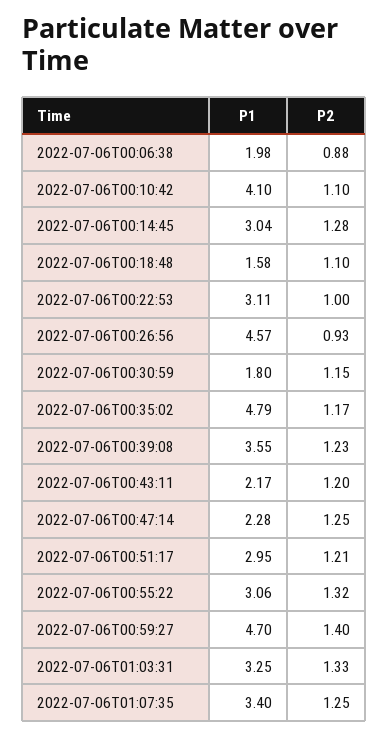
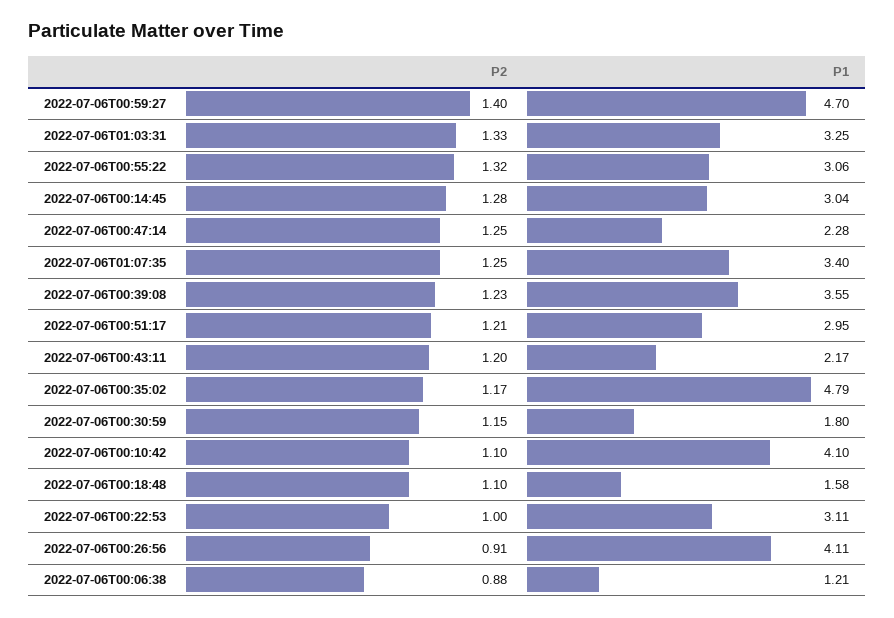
  {
    "P1": {
-     "2022-07-06T00:06:38": 1.98,
+     "2022-07-06T00:06:38": 1.21,
      "2022-07-06T00:10:42": 4.1,
      "2022-07-06T00:14:45": 3.04,
      "2022-07-06T00:18:48": 1.58,
      "2022-07-06T00:22:53": 3.11,
-     "2022-07-06T00:26:56": 4.57,
+     "2022-07-06T00:26:56": 4.11,
      "2022-07-06T00:30:59": 1.8,
      "2022-07-06T00:35:02": 4.79,
      "2022-07-06T00:39:08": 3.55,
      "2022-07-06T00:43:11": 2.17,
      "2022-07-06T00:47:14": 2.28,
      "2022-07-06T00:51:17": 2.95,
      "2022-07-06T00:55:22": 3.06,
      "2022-07-06T00:59:27": 4.7,
      "2022-07-06T01:03:31": 3.25,
      "2022-07-06T01:07:35": 3.4
    },
    "P2": {
      "2022-07-06T00:06:38": 0.88,
      "2022-07-06T00:10:42": 1.1,
      "2022-07-06T00:14:45": 1.28,
      "2022-07-06T00:18:48": 1.1,
      "2022-07-06T00:22:53": 1,
-     "2022-07-06T00:26:56": 0.93,
+     "2022-07-06T00:26:56": 0.91,
      "2022-07-06T00:30:59": 1.15,
      "2022-07-06T00:35:02": 1.17,
      "2022-07-06T00:39:08": 1.23,
      "2022-07-06T00:43:11": 1.2,
      "2022-07-06T00:47:14": 1.25,
      "2022-07-06T00:51:17": 1.21,
      "2022-07-06T00:55:22": 1.32,
      "2022-07-06T00:59:27": 1.4,
      "2022-07-06T01:03:31": 1.33,
      "2022-07-06T01:07:35": 1.25
    }
  }

